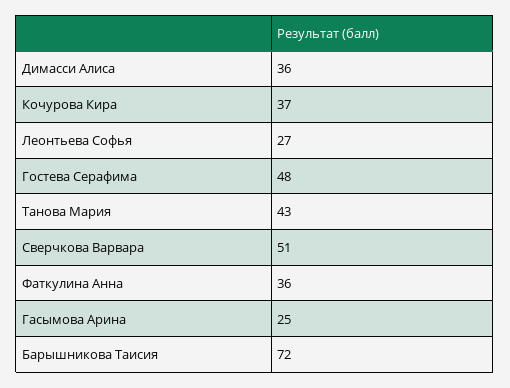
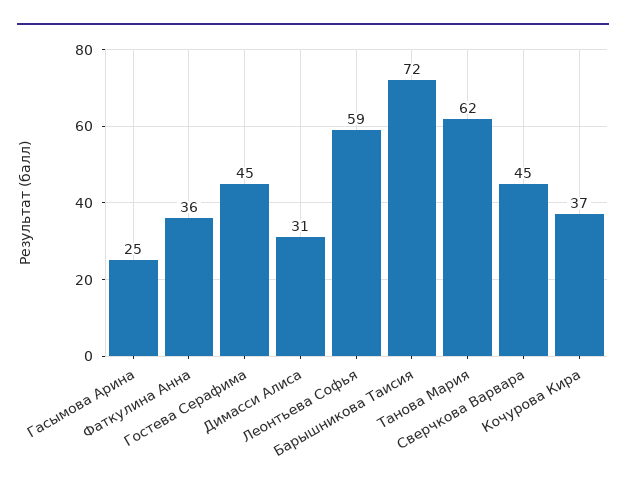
  {
-   "Димасси Алиса": 36,
+   "Димасси Алиса": 31,
    "Кочурова Кира": 37,
-   "Леонтьева Софья": 27,
+   "Леонтьева Софья": 59,
-   "Гостева Серафима": 48,
+   "Гостева Серафима": 45,
-   "Танова Мария": 43,
+   "Танова Мария": 62,
-   "Сверчкова Варвара": 51,
+   "Сверчкова Варвара": 45,
    "Фаткулина Анна": 36,
    "Гасымова Арина": 25,
    "Барышникова Таисия": 72
  }

